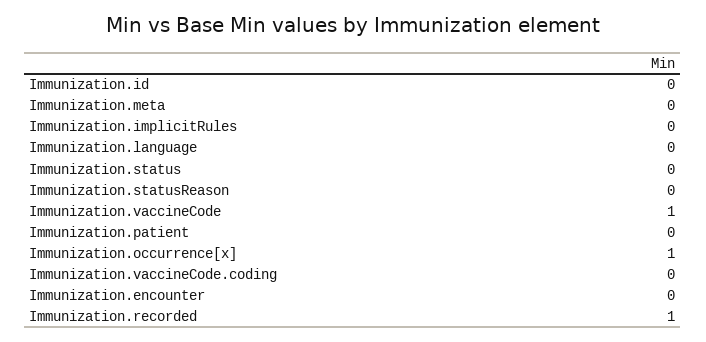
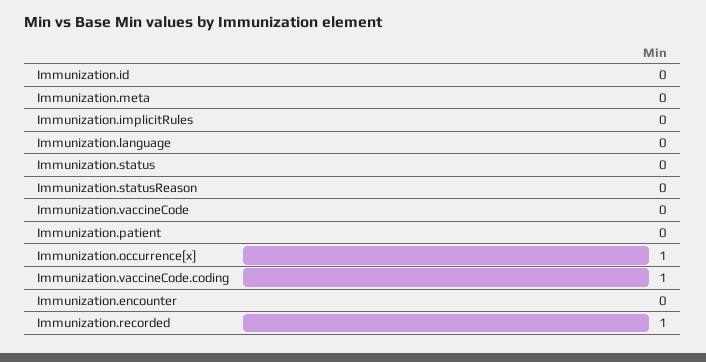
  {
    "Immunization.id": 0,
    "Immunization.meta": 0,
    "Immunization.implicitRules": 0,
    "Immunization.language": 0,
    "Immunization.status": 0,
    "Immunization.statusReason": 0,
-   "Immunization.vaccineCode": 1,
+   "Immunization.vaccineCode": 0,
    "Immunization.patient": 0,
    "Immunization.occurrence[x]": 1,
-   "Immunization.vaccineCode.coding": 0,
+   "Immunization.vaccineCode.coding": 1,
    "Immunization.encounter": 0,
    "Immunization.recorded": 1
  }

